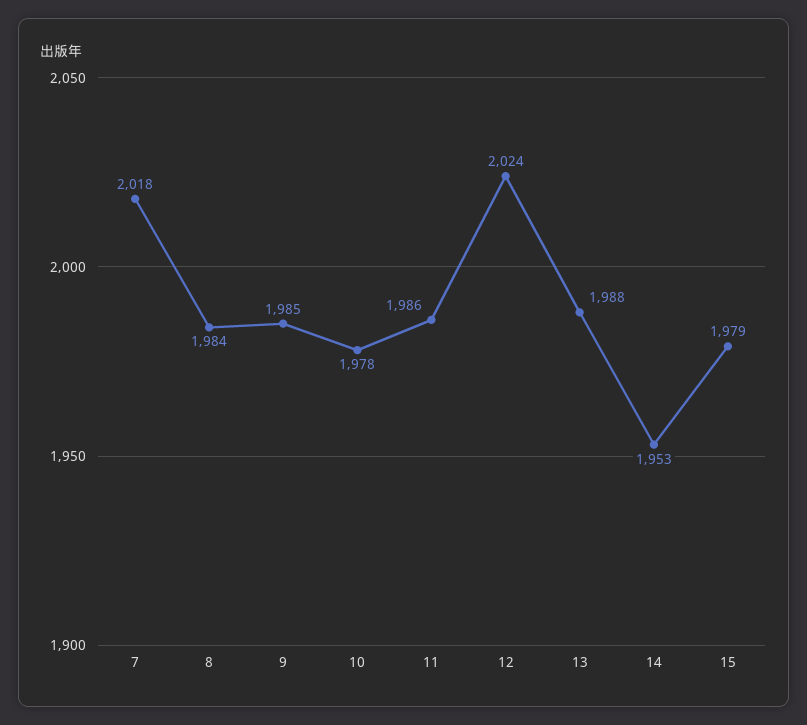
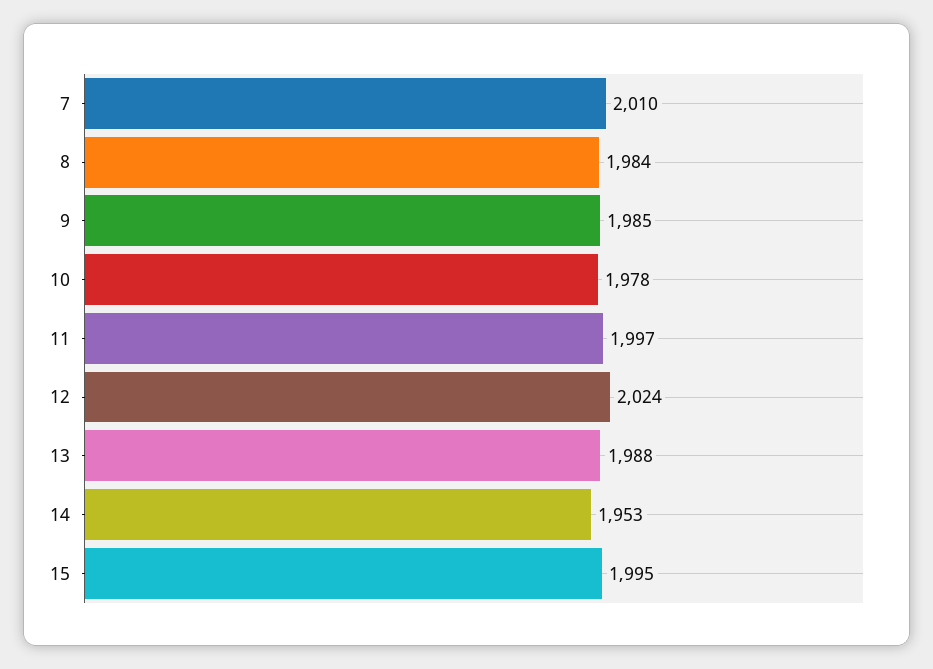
  {
-   "7": 2018,
+   "7": 2010,
    "8": 1984,
    "9": 1985,
    "10": 1978,
-   "11": 1986,
+   "11": 1997,
    "12": 2024,
    "13": 1988,
    "14": 1953,
-   "15": 1979
+   "15": 1995
  }

